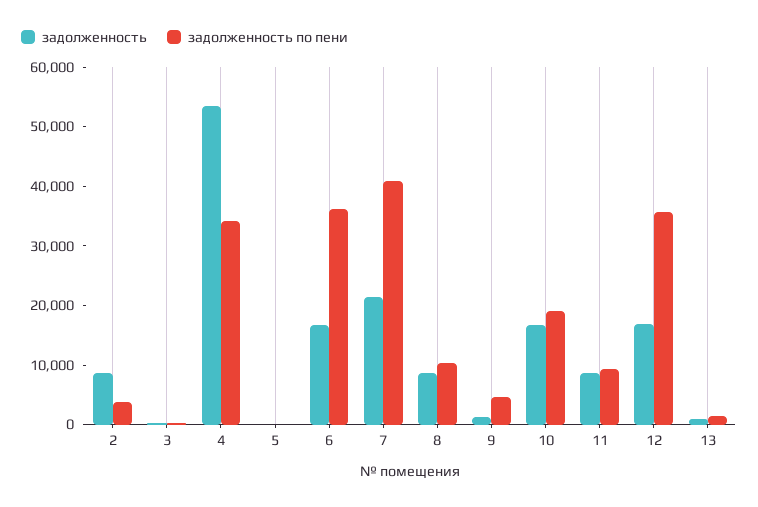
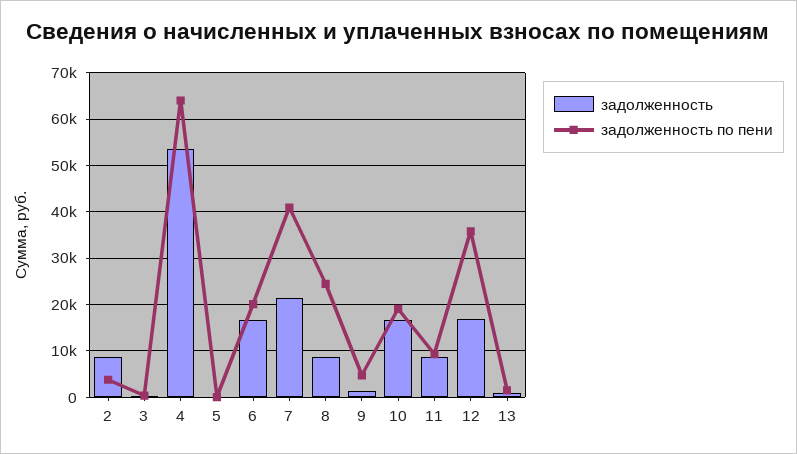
  {
    "задолженность": {
      "2": 8000,
      "3": 0,
      "4": 54000,
      "5": 0,
      "6": 16000,
      "7": 22000,
      "8": 8000,
      "9": 2000,
      "10": 16000,
      "11": 8000,
      "12": 16000,
      "13": 2000
    },
    "задолженность по пени": {
      "2": 4000,
      "3": 0,
-     "4": 34000,
+     "4": 64000,
      "5": 0,
-     "6": 36000,
+     "6": 20000,
      "7": 40000,
-     "8": 10000,
+     "8": 24000,
      "9": 4000,
      "10": 20000,
      "11": 10000,
      "12": 36000,
      "13": 2000
    }
  }

